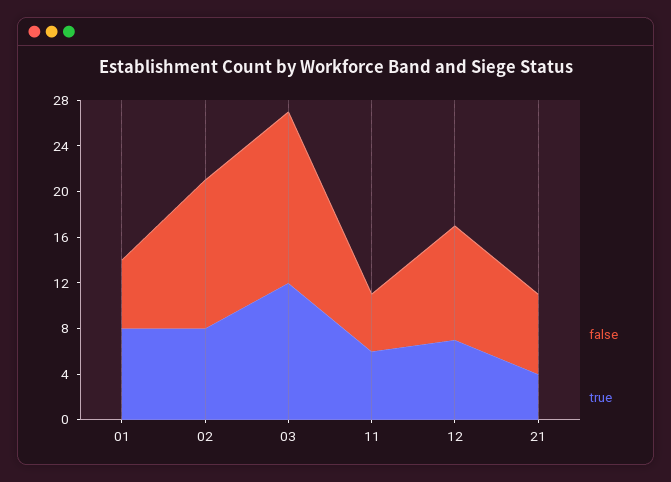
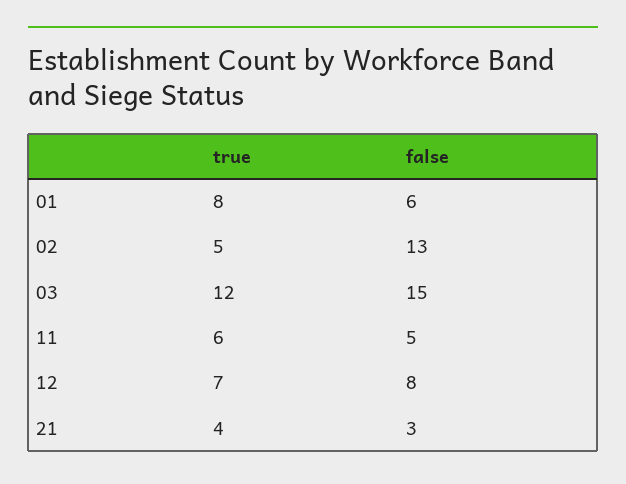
  {
    "false": {
      "01": 6,
      "02": 13,
      "03": 15,
      "11": 5,
-     "12": 10,
+     "12": 8,
-     "21": 7
+     "21": 3
    },
    "true": {
      "01": 8,
-     "02": 8,
+     "02": 5,
      "03": 12,
      "11": 6,
      "12": 7,
      "21": 4
    }
  }

